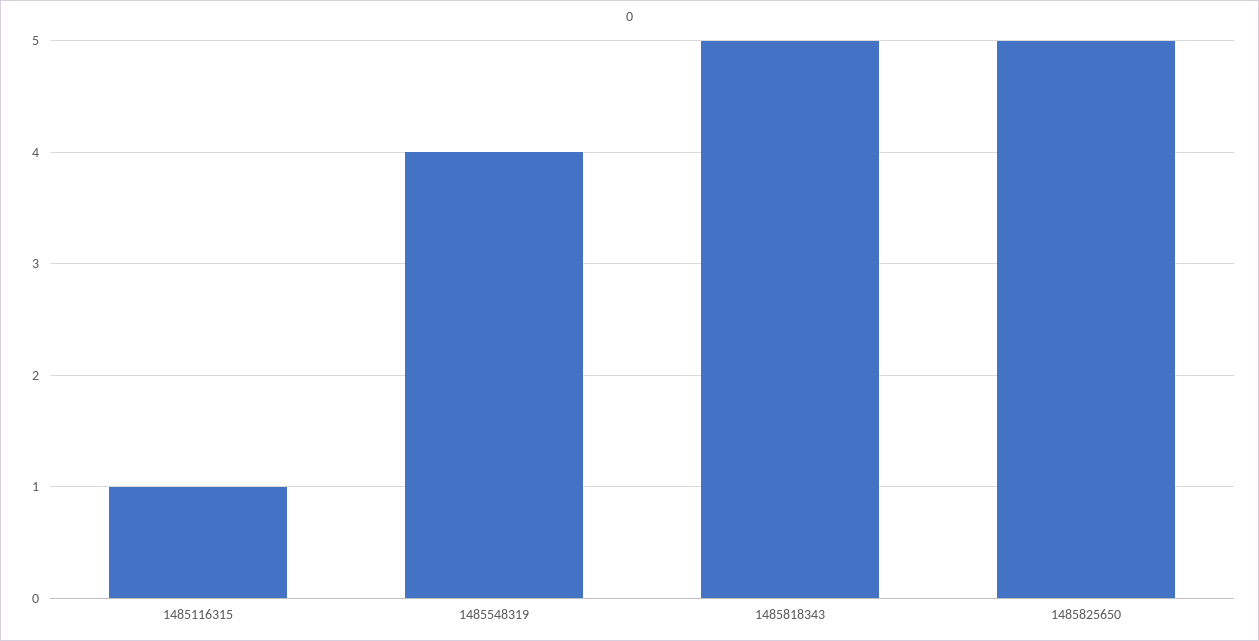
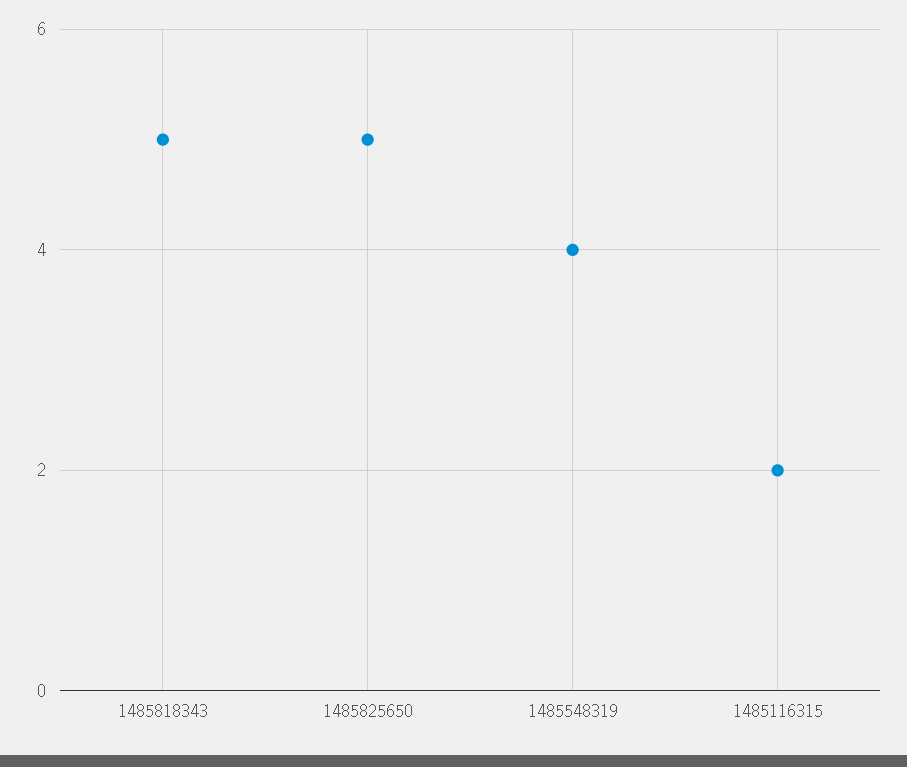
  {
-   "1485116315": 1,
+   "1485116315": 2,
    "1485548319": 4,
    "1485818343": 5,
    "1485825650": 5
  }

